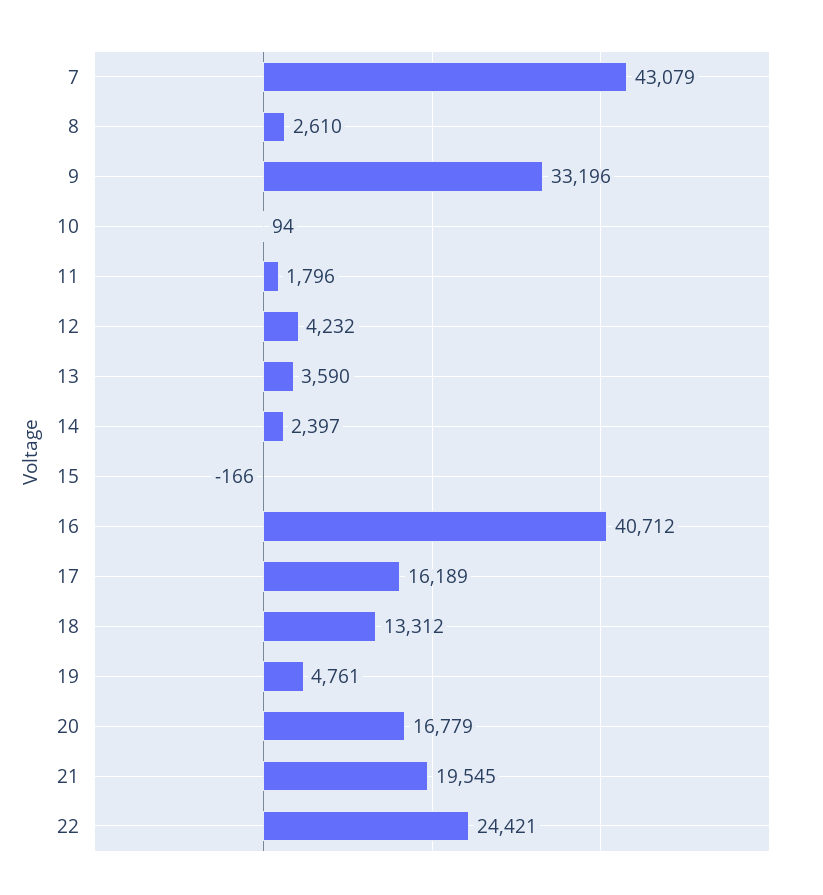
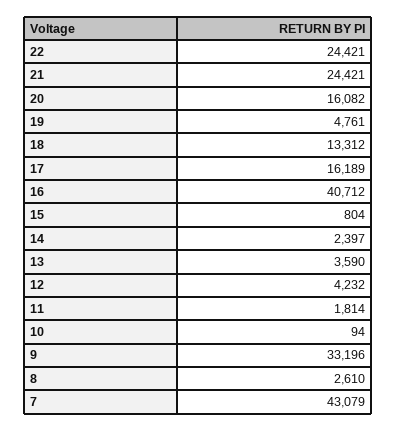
  {
    "7": 43079,
    "8": 2610,
    "9": 33196,
    "10": 94,
-   "11": 1796,
+   "11": 1814,
    "12": 4232,
    "13": 3590,
    "14": 2397,
-   "15": -166,
+   "15": 804,
    "16": 40712,
    "17": 16189,
    "18": 13312,
    "19": 4761,
-   "20": 16779,
+   "20": 16082,
-   "21": 19545,
+   "21": 24421,
    "22": 24421
  }

